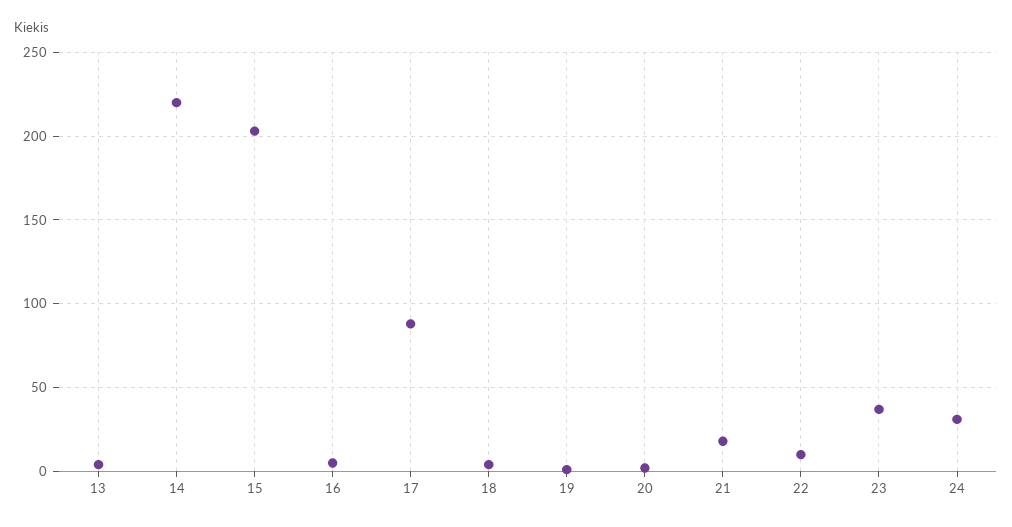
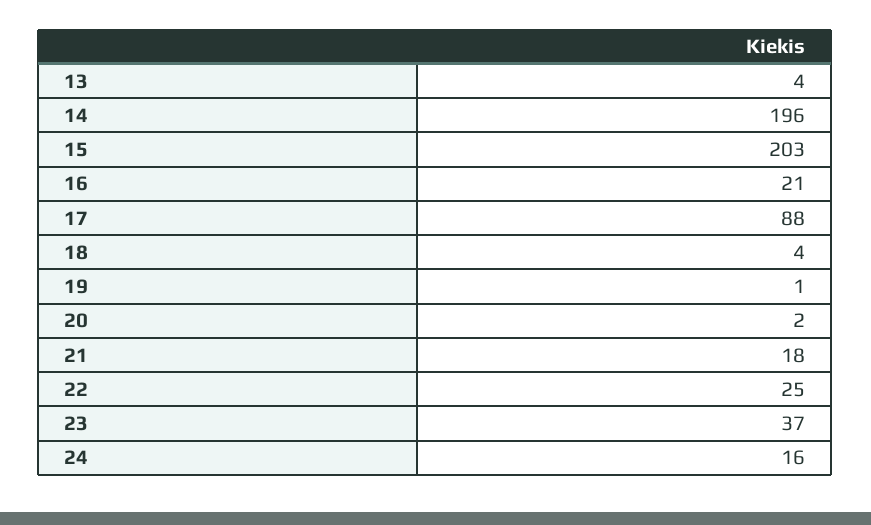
  {
    "13": 4,
-   "14": 220,
+   "14": 196,
    "15": 203,
-   "16": 5,
+   "16": 21,
    "17": 88,
    "18": 4,
    "19": 1,
    "20": 2,
    "21": 18,
-   "22": 10,
+   "22": 25,
    "23": 37,
-   "24": 30
+   "24": 16
  }

